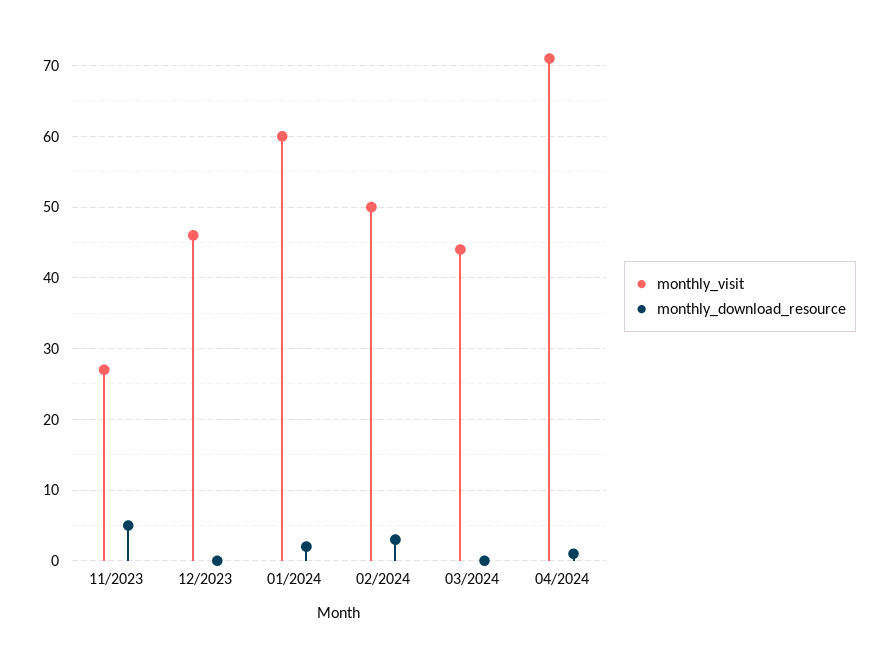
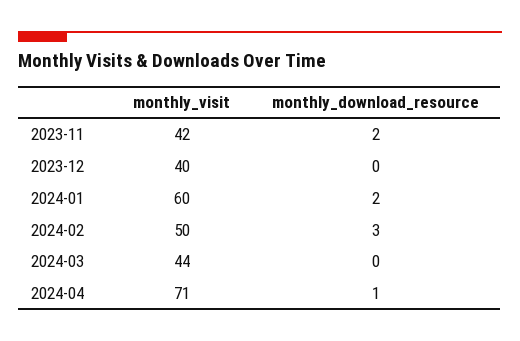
  {
    "monthly_visit": {
-     "11/2023": 27,
+     "11/2023": 42,
-     "12/2023": 46,
+     "12/2023": 40,
      "01/2024": 60,
      "02/2024": 50,
      "03/2024": 44,
      "04/2024": 71
    },
    "monthly_download_resource": {
-     "11/2023": 5,
+     "11/2023": 2,
      "12/2023": 0,
      "01/2024": 2,
      "02/2024": 3,
      "03/2024": 0,
      "04/2024": 1
    }
  }

